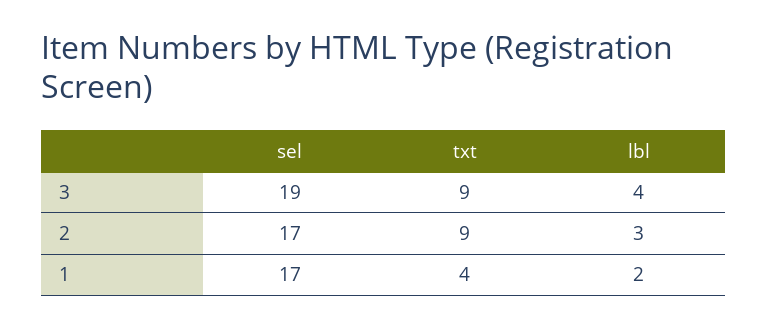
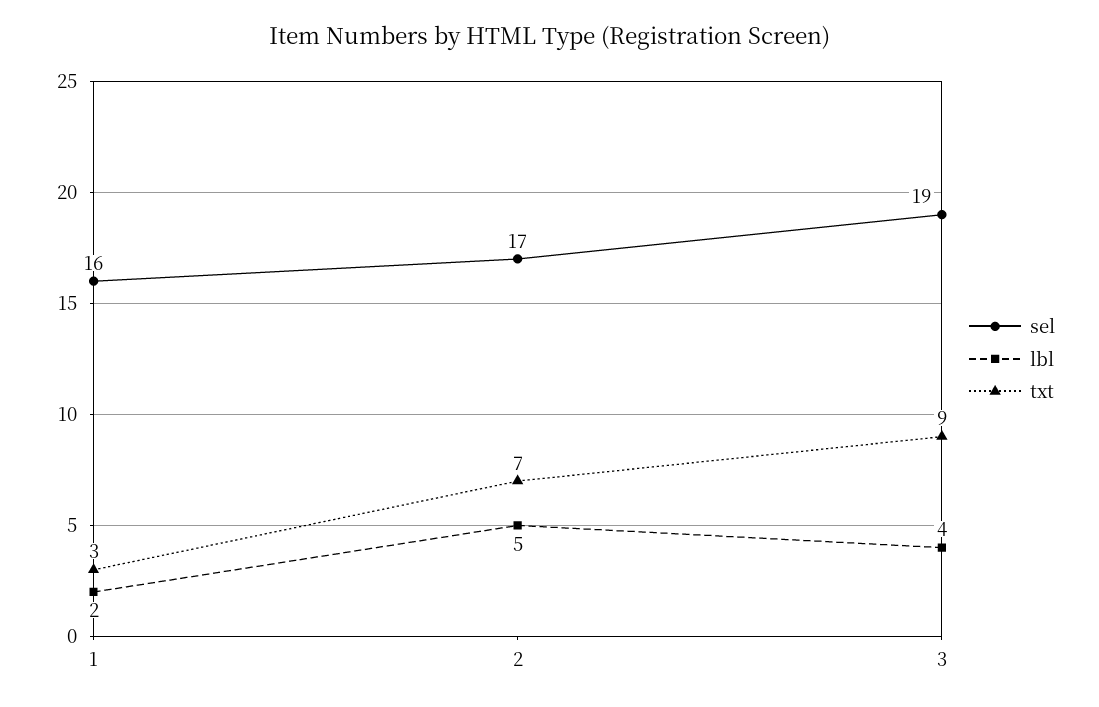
  {
    "sel": {
      "3": 19,
      "2": 17,
-     "1": 17
+     "1": 16
    },
    "txt": {
      "3": 9,
-     "2": 9,
+     "2": 7,
-     "1": 4
+     "1": 3
    },
    "lbl": {
      "3": 4,
-     "2": 3,
+     "2": 5,
      "1": 2
    }
  }

